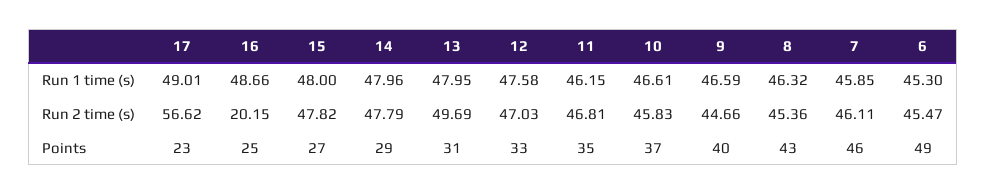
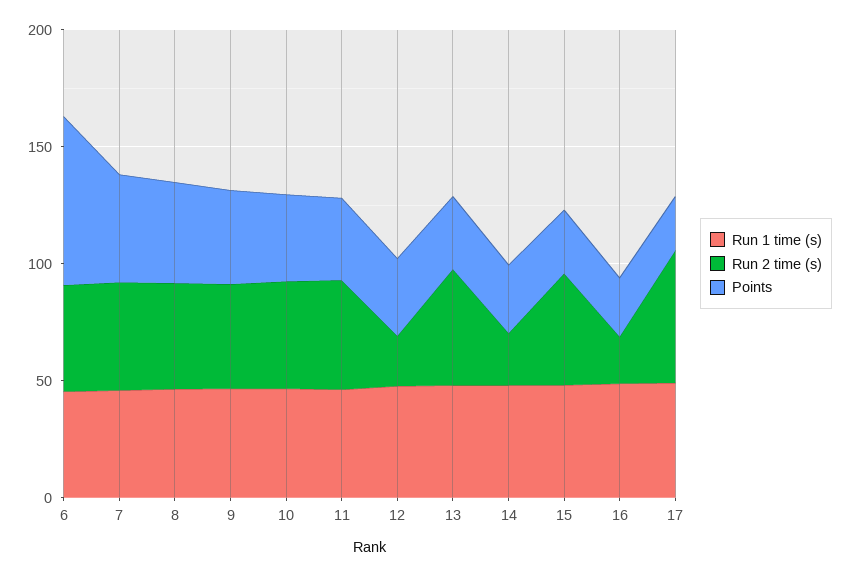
  {
    "Run 1 time (s)": {
      "17": 49.01,
      "16": 48.66,
      "15": 48,
      "14": 47.96,
      "13": 47.95,
      "12": 47.58,
      "11": 46.15,
      "10": 46.61,
      "9": 46.59,
      "8": 46.32,
      "7": 45.85,
      "6": 45.3
    },
    "Run 2 time (s)": {
      "17": 56.62,
      "16": 20.15,
      "15": 47.82,
-     "14": 47.79,
+     "14": 20,
      "13": 49.69,
-     "12": 47.03,
+     "12": 20,
      "11": 46.81,
      "10": 45.83,
      "9": 44.66,
      "8": 45.36,
      "7": 46.11,
      "6": 45.47
    },
    "Points": {
      "17": 23,
      "16": 25,
      "15": 27,
      "14": 29,
      "13": 31,
      "12": 33,
      "11": 35,
      "10": 37,
      "9": 40,
      "8": 43,
      "7": 46,
-     "6": 49
+     "6": 70
    }
  }

